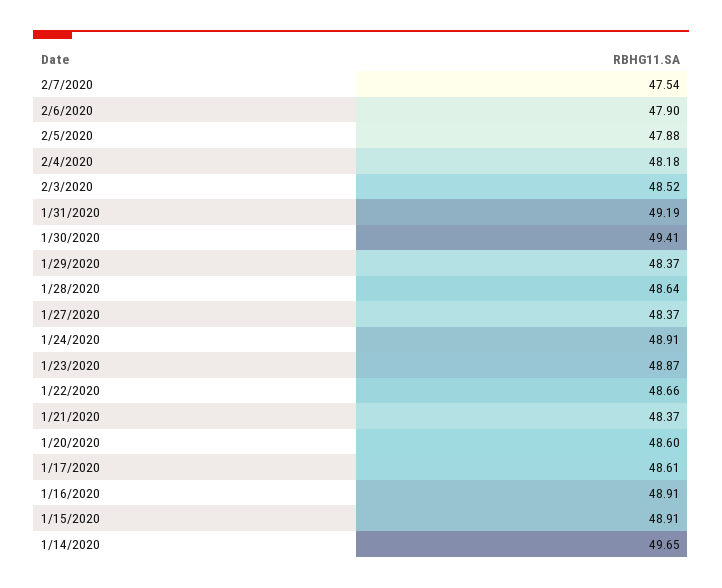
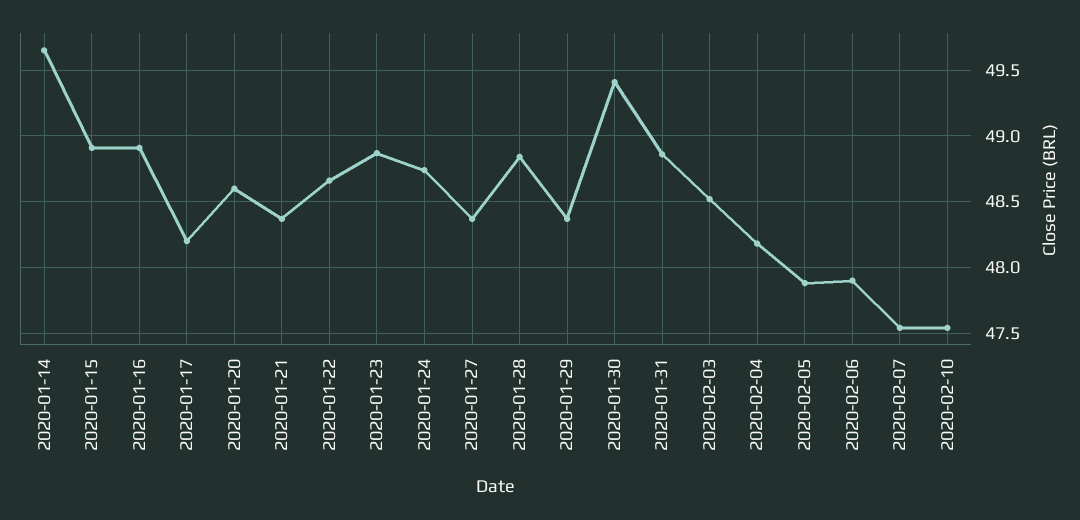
  {
    "2/7/2020": 47.54,
    "2/6/2020": 47.9,
    "2/5/2020": 47.88,
    "2/4/2020": 48.18,
    "2/3/2020": 48.52,
-   "1/31/2020": 49.19,
+   "1/31/2020": 48.85,
    "1/30/2020": 49.41,
    "1/29/2020": 48.37,
-   "1/28/2020": 48.64,
+   "1/28/2020": 48.85,
    "1/27/2020": 48.37,
-   "1/24/2020": 48.91,
+   "1/24/2020": 48.75,
    "1/23/2020": 48.87,
    "1/22/2020": 48.66,
    "1/21/2020": 48.37,
    "1/20/2020": 48.6,
-   "1/17/2020": 48.61,
+   "1/17/2020": 48.2,
    "1/16/2020": 48.91,
    "1/15/2020": 48.91,
-   "1/14/2020": 49.65
+   "1/14/2020": 49.65,
+   "2020-02-10": 47.55
  }

